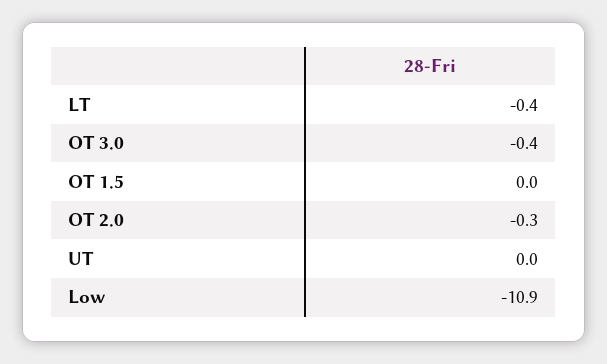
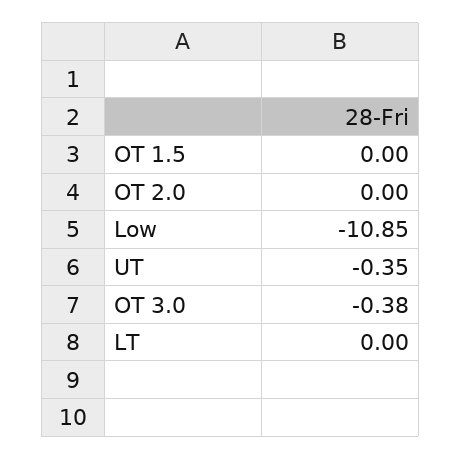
  {
-   "LT": -0.4,
+   "LT": 0,
    "OT 3.0": -0.38,
    "OT 1.5": 0,
-   "OT 2.0": -0.3,
+   "OT 2.0": 0,
-   "UT": 0,
+   "UT": -0.35,
    "Low": -10.85
  }

